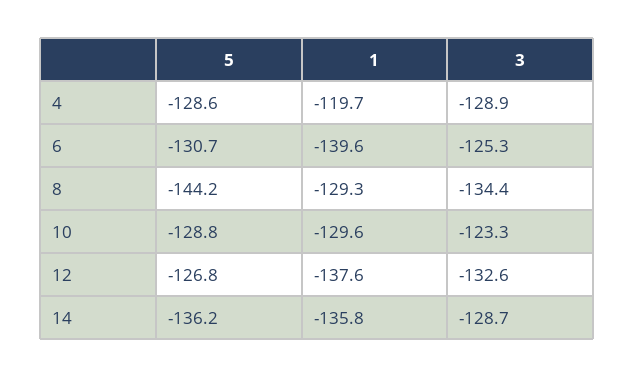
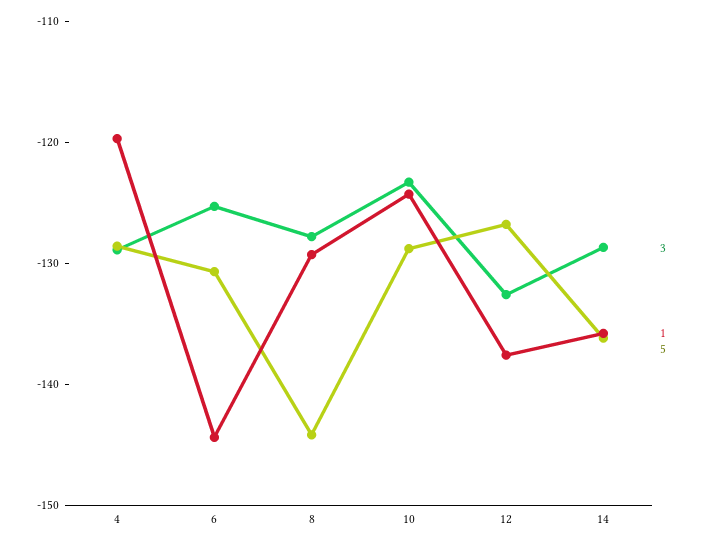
  {
    "5": {
      "4": -128.6,
      "6": -130.7,
      "8": -144.2,
      "10": -128.8,
      "12": -126.8,
      "14": -136.2
    },
    "1": {
      "4": -119.7,
-     "6": -139.6,
+     "6": -144,
      "8": -129.3,
-     "10": -129.6,
+     "10": -124,
      "12": -137.6,
      "14": -135.8
    },
    "3": {
      "4": -128.9,
      "6": -125.3,
-     "8": -134.4,
+     "8": -128,
      "10": -123.3,
      "12": -132.6,
      "14": -128.7
    }
  }

